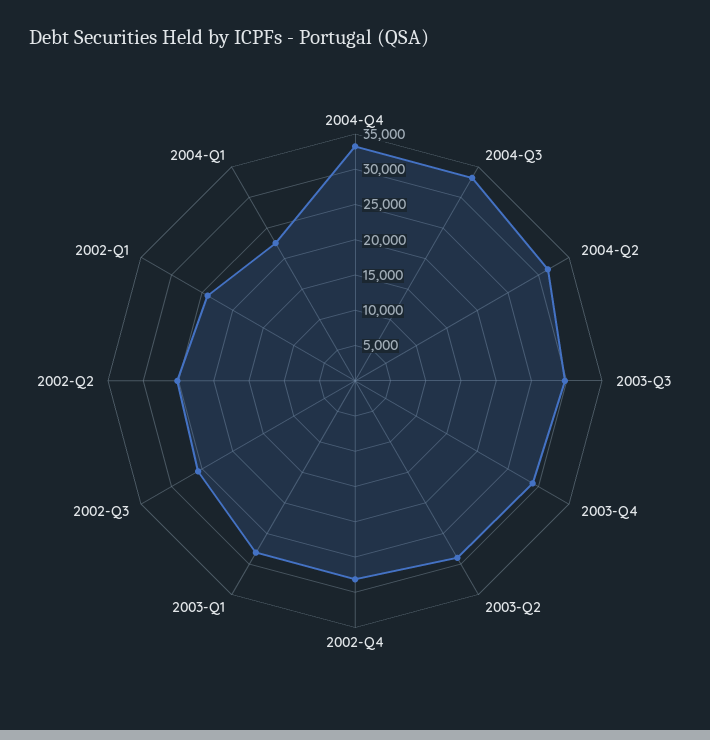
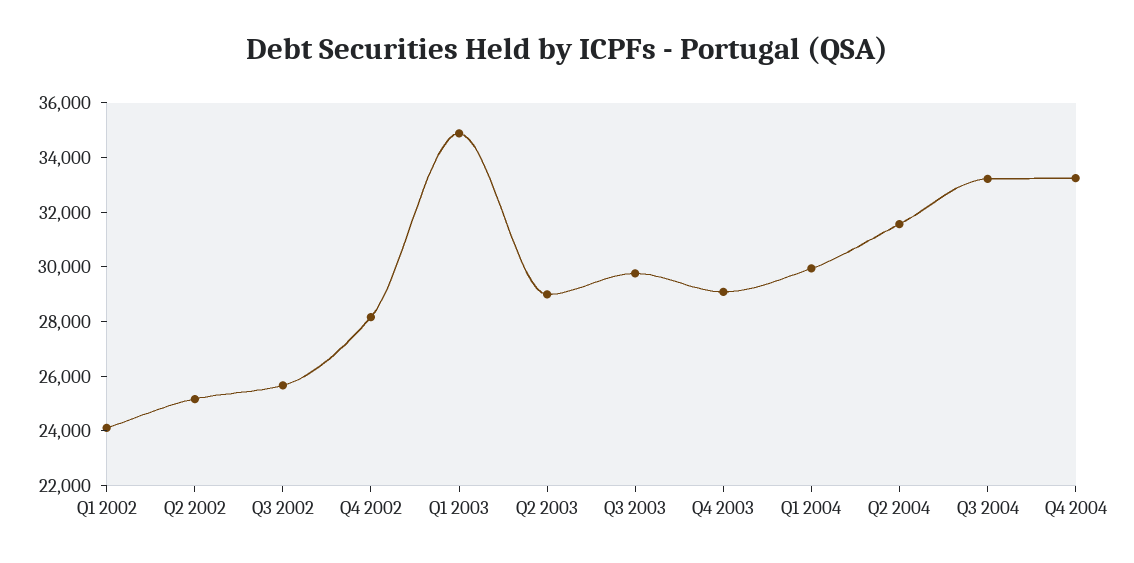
  {
    "2004-Q4": 33000,
    "2004-Q3": 33000,
    "2004-Q2": 31500,
    "2003-Q3": 30000,
    "2003-Q4": 29000,
    "2003-Q2": 29000,
    "2002-Q4": 28000,
-   "2003-Q1": 27500,
+   "2003-Q1": 35000,
    "2002-Q3": 25500,
    "2002-Q2": 25000,
    "2002-Q1": 24000,
-   "2004-Q1": 22500
+   "2004-Q1": 30000
  }

